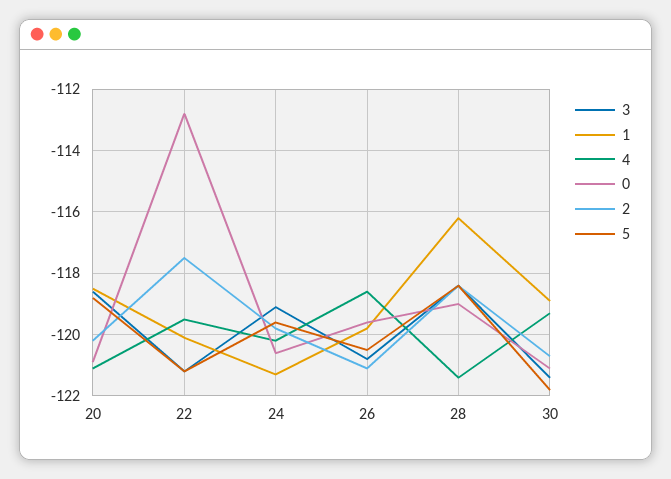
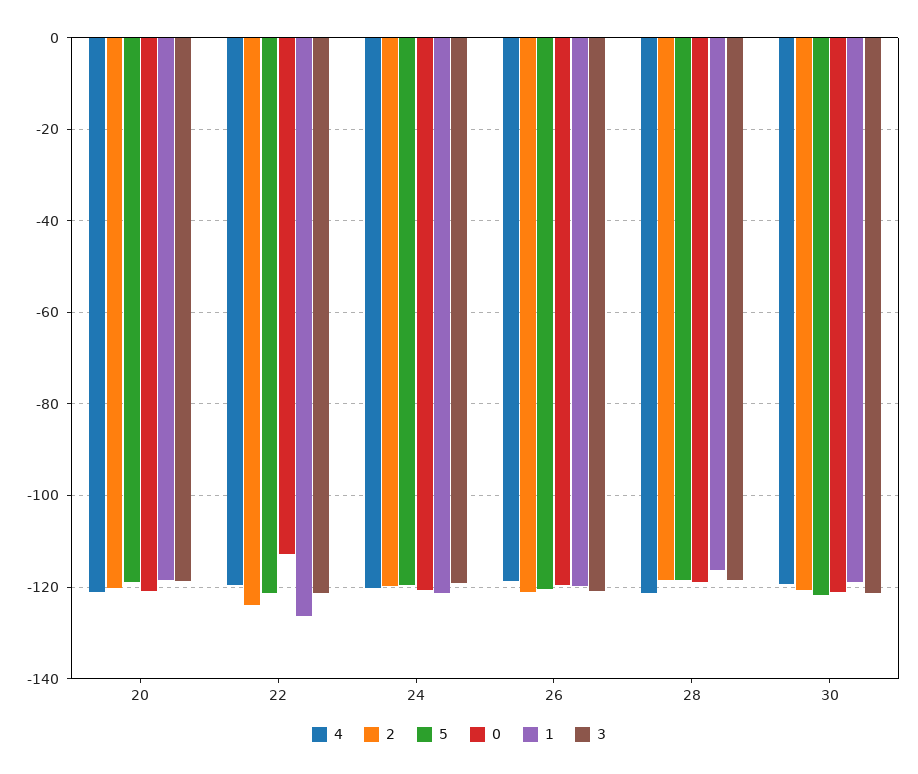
  {
    "3": {
      "20": -118.5,
      "22": -121,
      "24": -119,
      "26": -121,
      "28": -118.5,
      "30": -121.5
    },
    "1": {
      "20": -118.5,
-     "22": -120,
+     "22": -126,
      "24": -121.5,
      "26": -120,
      "28": -116,
      "30": -119
    },
    "4": {
      "20": -121,
      "22": -119.5,
      "24": -120,
      "26": -118.5,
      "28": -121.5,
      "30": -119.5
    },
    "0": {
      "20": -121,
      "22": -113,
      "24": -120.5,
      "26": -119.5,
      "28": -119,
      "30": -121
    },
    "2": {
      "20": -120,
-     "22": -117.5,
+     "22": -124,
      "24": -120,
      "26": -121,
      "28": -118.5,
      "30": -120.5
    },
    "5": {
      "20": -119,
      "22": -121,
      "24": -119.5,
      "26": -120.5,
      "28": -118.5,
      "30": -122
    }
  }

